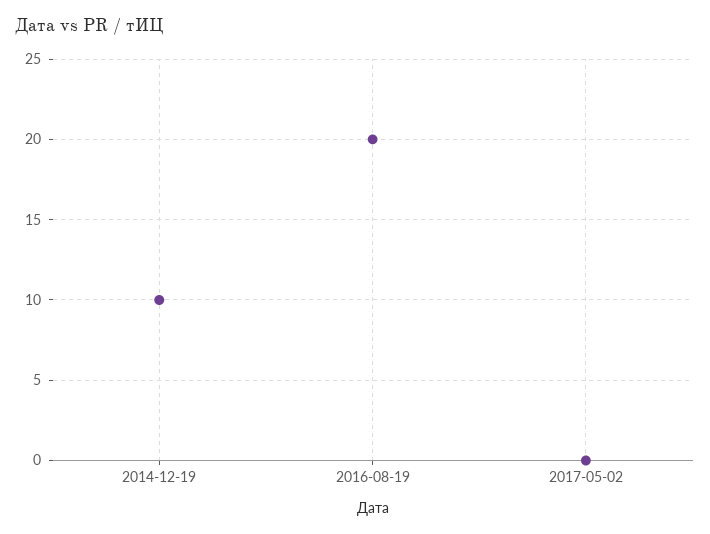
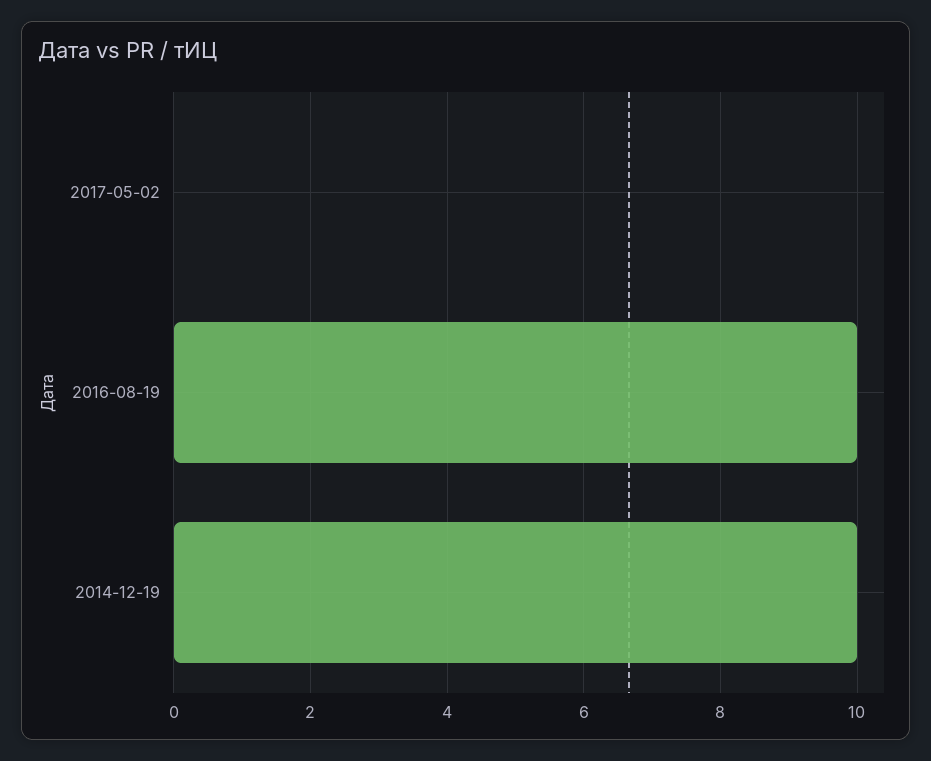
  {
    "2014-12-19": 10,
-   "2016-08-19": 20,
+   "2016-08-19": 10,
    "2017-05-02": 0
  }

